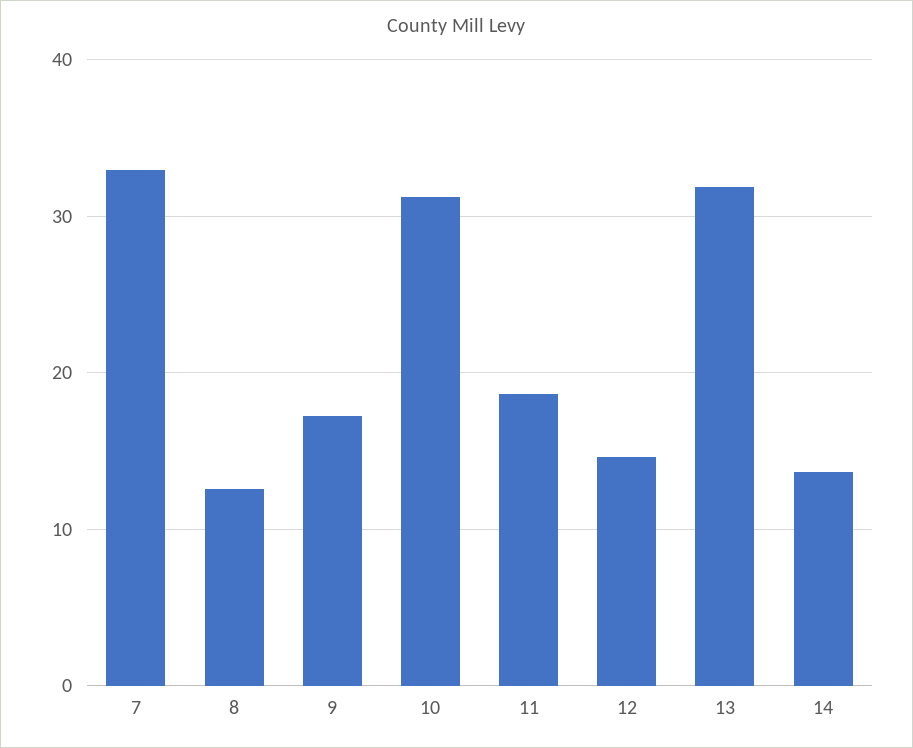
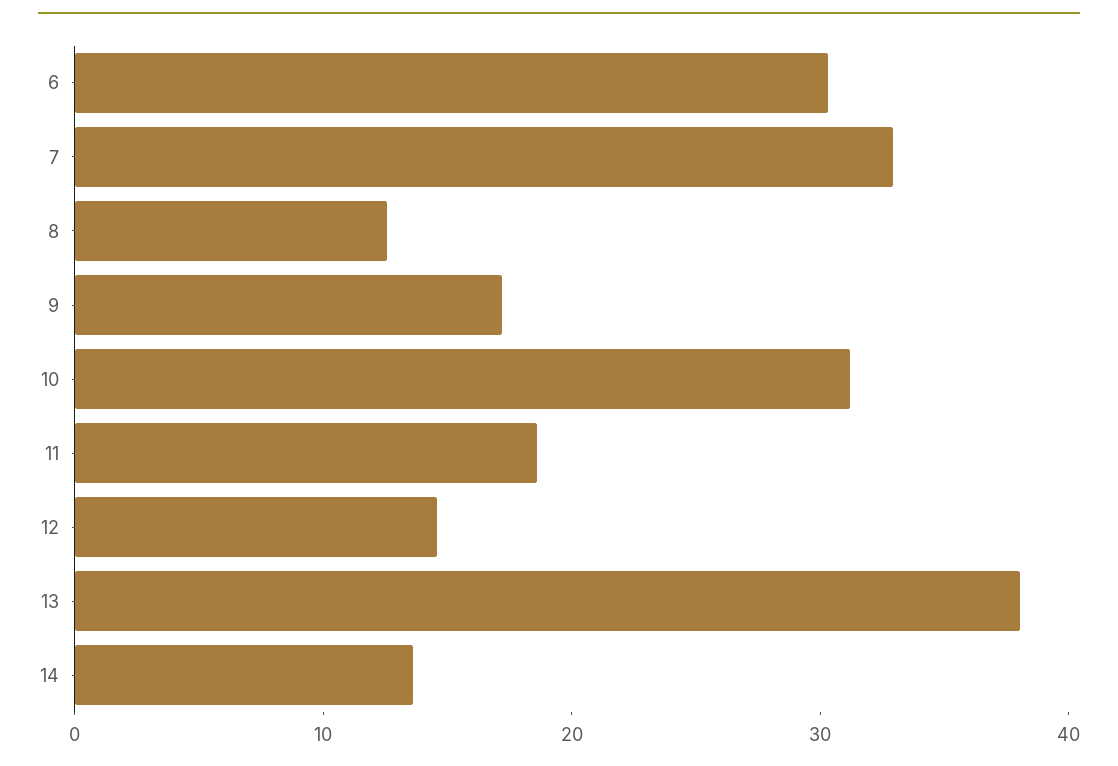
  {
    "7": 33,
    "8": 13,
    "9": 17,
    "10": 31,
    "11": 19,
    "12": 15,
-   "13": 32,
+   "13": 38,
-   "14": 14
+   "14": 14,
+   "6": 30
  }

